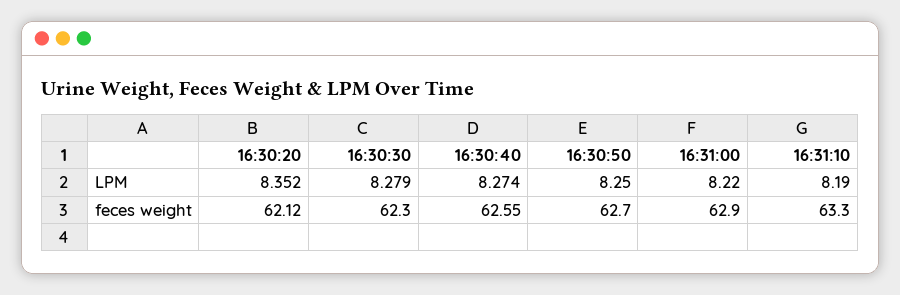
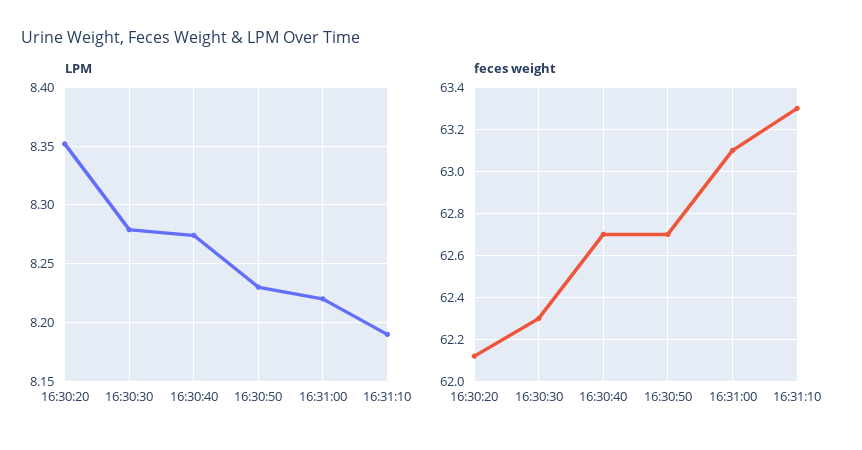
  {
    "LPM": {
      "16:30:20": 8.352,
      "16:30:30": 8.279,
      "16:30:40": 8.274,
-     "16:30:50": 8.25,
+     "16:30:50": 8.23,
      "16:31:00": 8.22,
      "16:31:10": 8.19
    },
    "feces weight": {
      "16:30:20": 62.12,
      "16:30:30": 62.3,
-     "16:30:40": 62.55,
+     "16:30:40": 62.7,
      "16:30:50": 62.7,
-     "16:31:00": 62.9,
+     "16:31:00": 63.1,
      "16:31:10": 63.3
    }
  }

